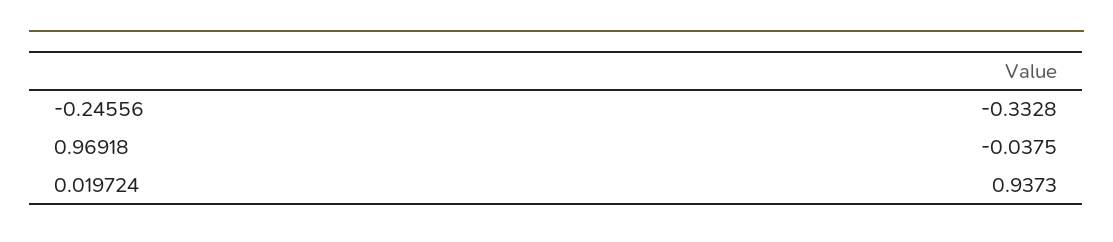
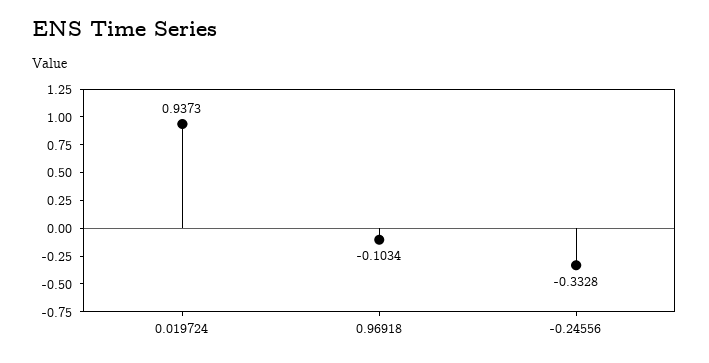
  {
    "-0.24556": -0.3328,
-   "0.96918": -0.0375,
+   "0.96918": -0.1034,
    "0.019724": 0.9373
  }

